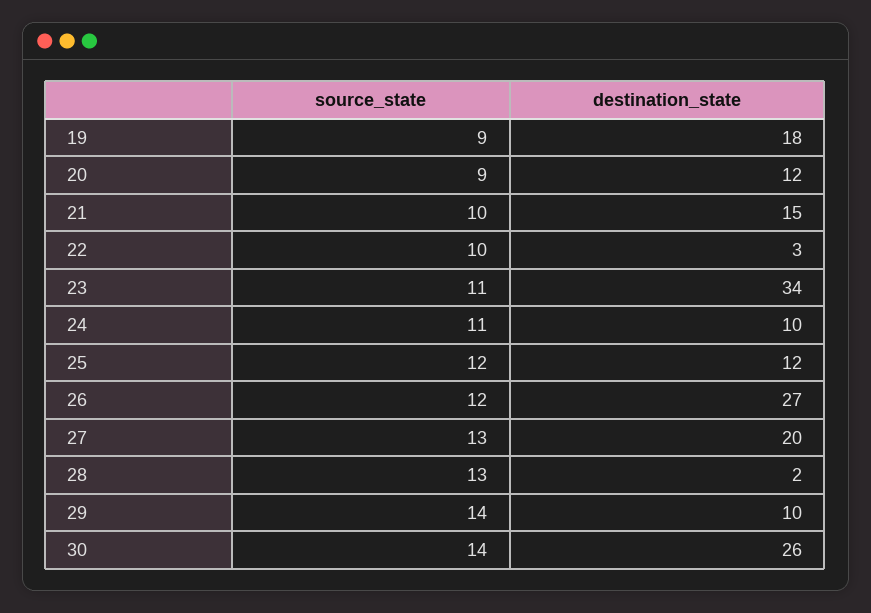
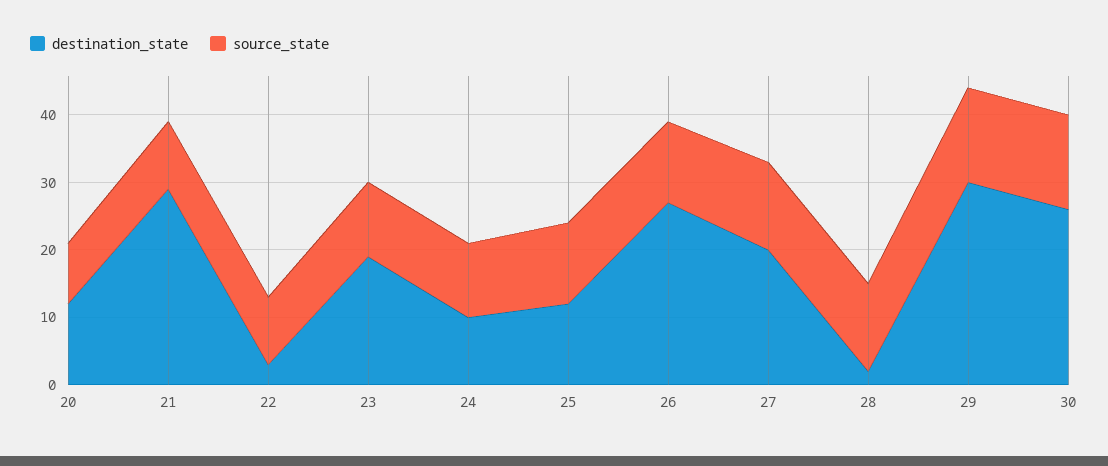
  {
    "source_state": {
-     "19": 9,
      "20": 9,
      "21": 10,
      "22": 10,
      "23": 11,
      "24": 11,
      "25": 12,
      "26": 12,
      "27": 13,
      "28": 13,
      "29": 14,
      "30": 14
    },
    "destination_state": {
-     "19": 18,
      "20": 12,
-     "21": 15,
+     "21": 30,
      "22": 3,
-     "23": 34,
+     "23": 20,
      "24": 10,
      "25": 12,
      "26": 27,
      "27": 20,
      "28": 2,
-     "29": 10,
+     "29": 30,
      "30": 26
    }
  }

